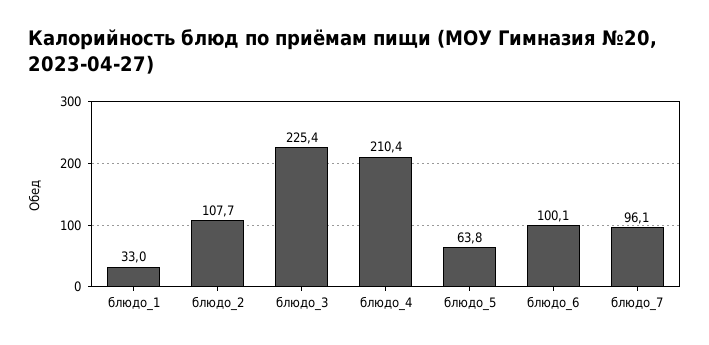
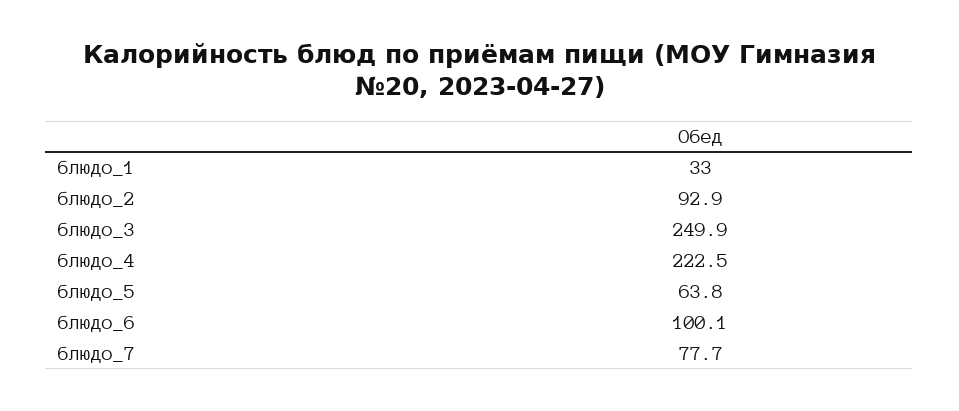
  {
    "блюдо_1": 33,
-   "блюдо_2": 107.7,
+   "блюдо_2": 92.9,
-   "блюдо_3": 225.4,
+   "блюдо_3": 249.9,
-   "блюдо_4": 210.4,
+   "блюдо_4": 222.5,
    "блюдо_5": 63.8,
    "блюдо_6": 100.1,
-   "блюдо_7": 96.1
+   "блюдо_7": 77.7
  }

